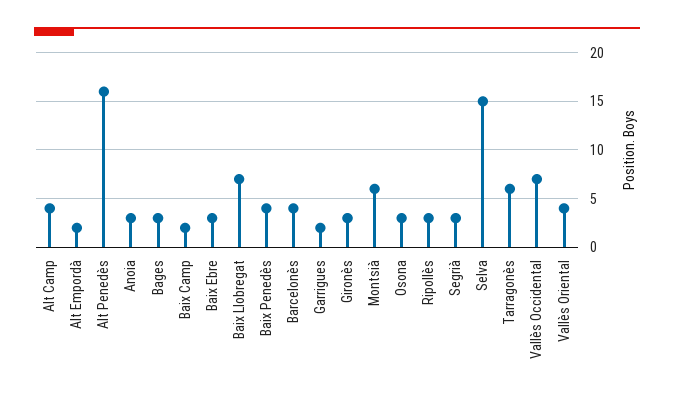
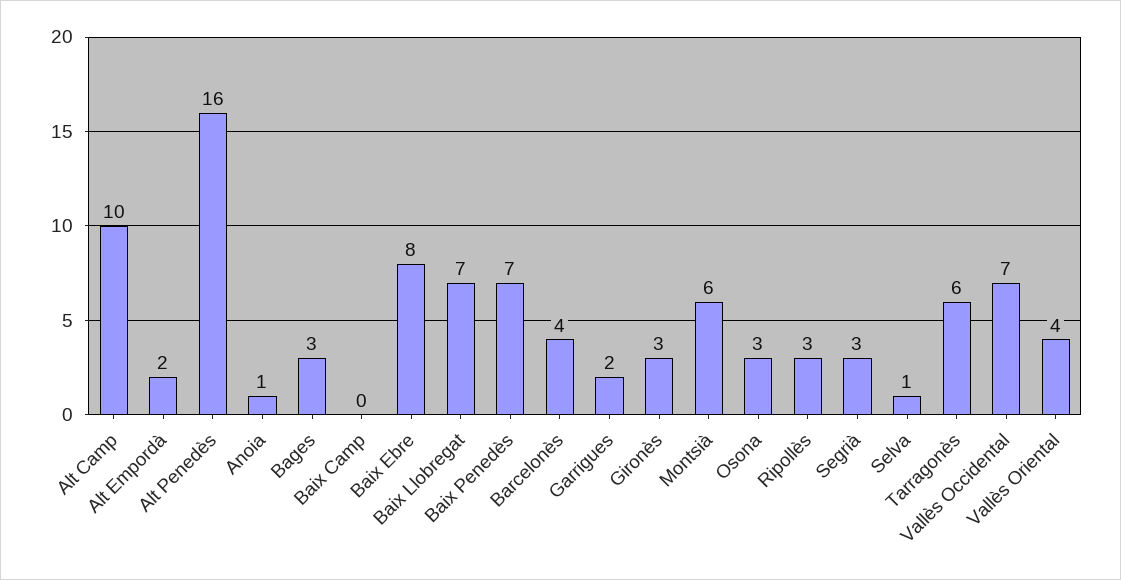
  {
-   "Alt Camp": 4,
+   "Alt Camp": 10,
    "Alt Empordà": 2,
    "Alt Penedès": 16,
-   "Anoia": 3,
+   "Anoia": 1,
    "Bages": 3,
-   "Baix Camp": 2,
+   "Baix Camp": 0,
-   "Baix Ebre": 3,
+   "Baix Ebre": 8,
    "Baix Llobregat": 7,
-   "Baix Penedès": 4,
+   "Baix Penedès": 7,
    "Barcelonès": 4,
    "Garrigues": 2,
    "Gironès": 3,
    "Montsià": 6,
    "Osona": 3,
    "Ripollès": 3,
    "Segrià": 3,
-   "Selva": 15,
+   "Selva": 1,
    "Tarragonès": 6,
    "Vallès Occidental": 7,
    "Vallès Oriental": 4
  }

